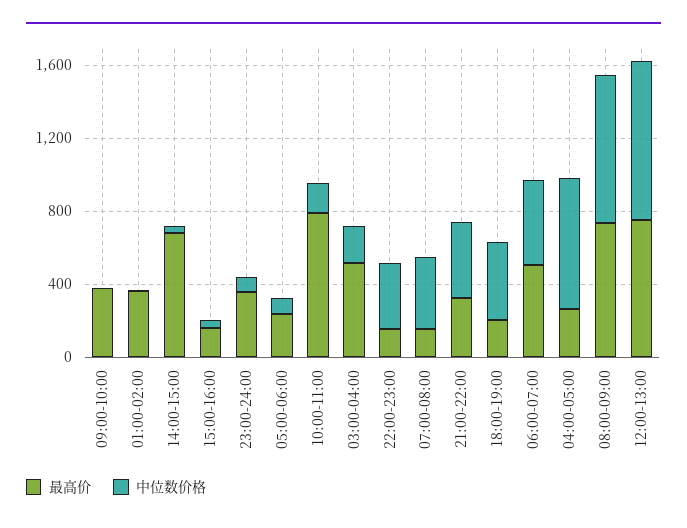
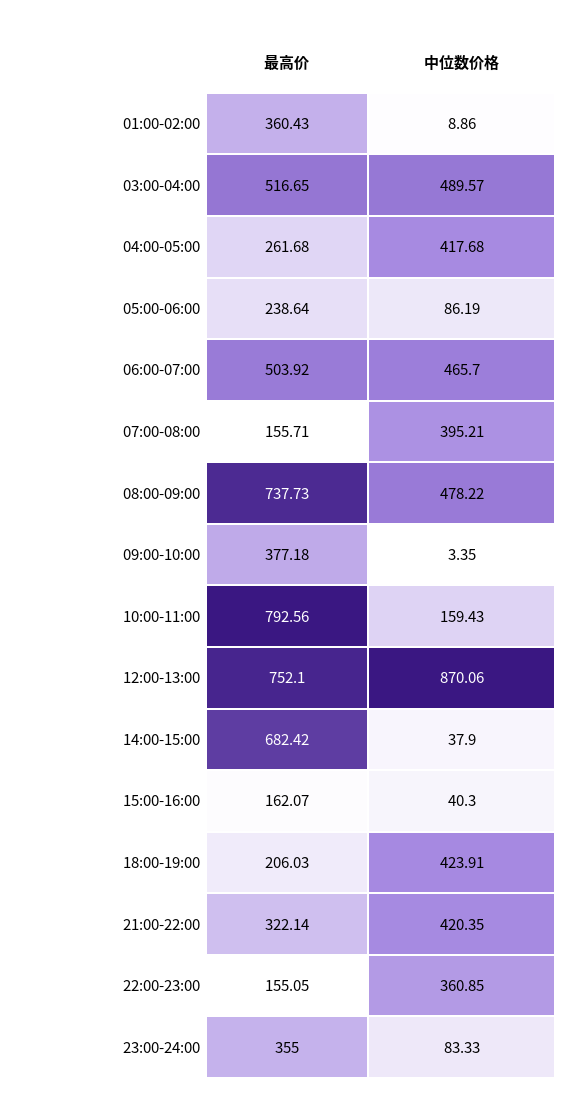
  {
    "最高价": {
      "09:00-10:00": 377.18,
      "01:00-02:00": 360.43,
      "14:00-15:00": 682.42,
      "15:00-16:00": 162.07,
      "23:00-24:00": 355,
      "05:00-06:00": 238.64,
      "10:00-11:00": 792.56,
      "03:00-04:00": 516.65,
      "22:00-23:00": 155.05,
      "07:00-08:00": 155.71,
      "21:00-22:00": 322.14,
      "18:00-19:00": 206.03,
      "06:00-07:00": 503.92,
      "04:00-05:00": 261.68,
      "08:00-09:00": 737.73,
      "12:00-13:00": 752.1
    },
    "中位数价格": {
      "09:00-10:00": 3.35,
      "01:00-02:00": 8.86,
      "14:00-15:00": 37.9,
      "15:00-16:00": 40.3,
      "23:00-24:00": 83.33,
      "05:00-06:00": 86.19,
      "10:00-11:00": 159.43,
-     "03:00-04:00": 200,
+     "03:00-04:00": 489.57,
      "22:00-23:00": 360.85,
      "07:00-08:00": 395.21,
      "21:00-22:00": 420.35,
      "18:00-19:00": 423.91,
      "06:00-07:00": 465.7,
-     "04:00-05:00": 700,
+     "04:00-05:00": 417.68,
-     "08:00-09:00": 800,
+     "08:00-09:00": 478.22,
      "12:00-13:00": 870.06
    }
  }

